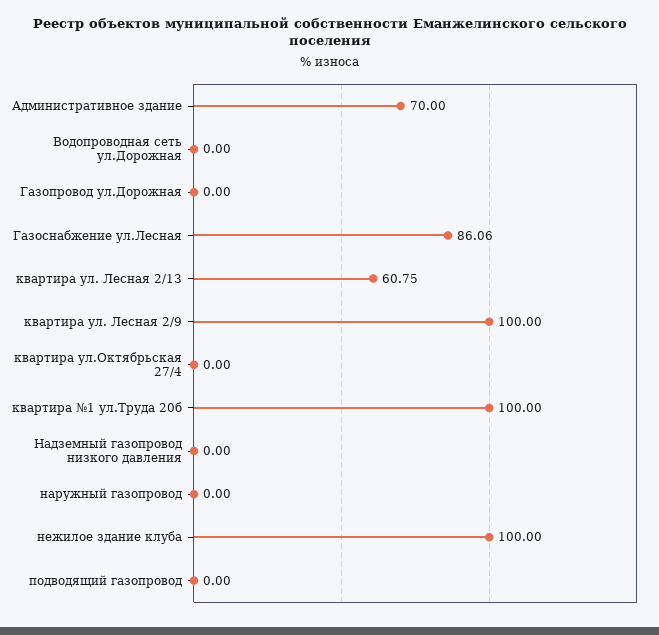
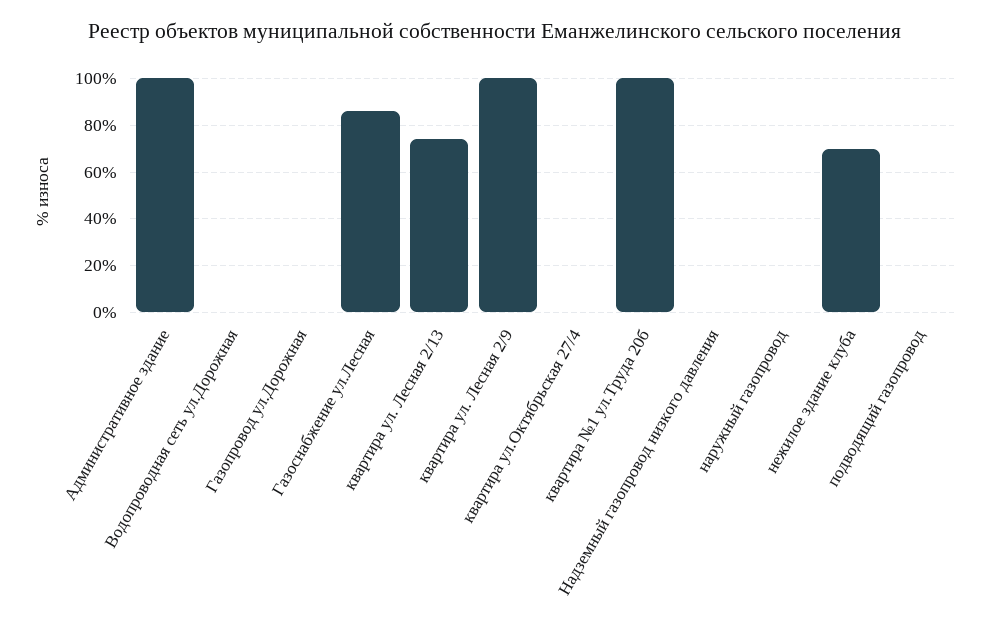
  {
-   "Административное здание": 70,
+   "Административное здание": 100,
    "Водопроводная сеть ул.Дорожная": 0,
    "Газопровод ул.Дорожная": 0,
    "Газоснабжение ул.Лесная": 86.06,
-   "квартира ул. Лесная 2/13": 60.75,
+   "квартира ул. Лесная 2/13": 75,
    "квартира ул. Лесная 2/9": 100,
    "квартира ул.Октябрьская 27/4": 0,
    "квартира №1 ул.Труда 20б": 100,
    "Надземный газопровод низкого давления": 0,
    "наружный газопровод": 0,
-   "нежилое здание клуба": 100,
+   "нежилое здание клуба": 70,
    "подводящий газопровод": 0
  }

